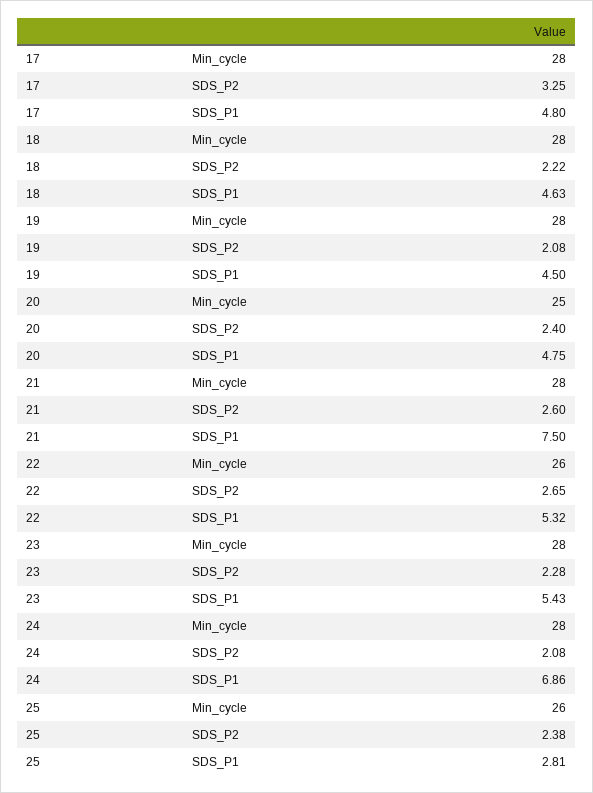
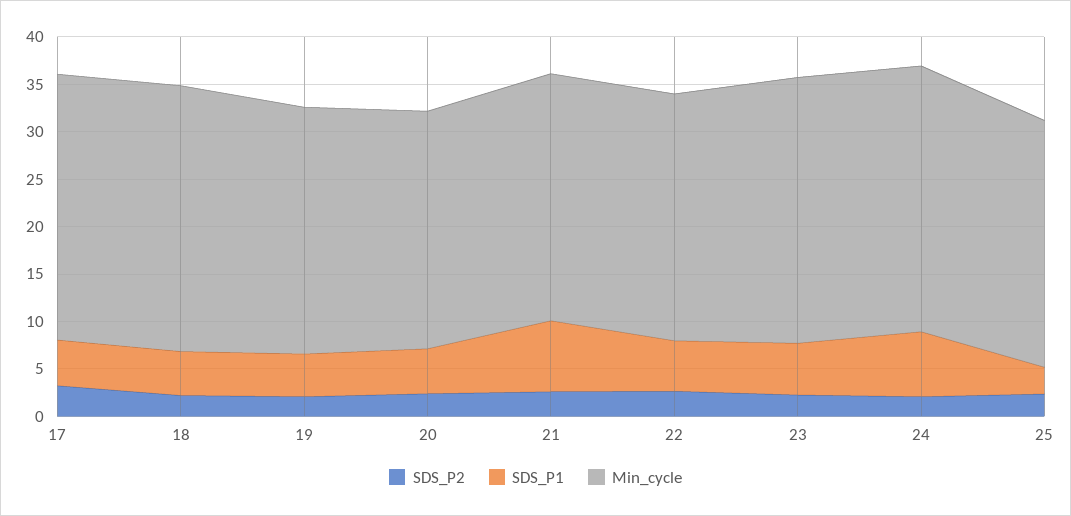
  {
    "Min_cycle": {
      "17": 28,
      "18": 28,
-     "19": 28,
+     "19": 26,
      "20": 25,
-     "21": 28,
+     "21": 26,
      "22": 26,
      "23": 28,
      "24": 28,
      "25": 26
    },
    "SDS_P2": {
      "17": 3.25,
      "18": 2.22,
      "19": 2.08,
      "20": 2.4,
      "21": 2.6,
      "22": 2.65,
      "23": 2.28,
      "24": 2.08,
      "25": 2.38
    },
    "SDS_P1": {
      "17": 4.8,
      "18": 4.63,
      "19": 4.5,
      "20": 4.75,
      "21": 7.5,
      "22": 5.32,
      "23": 5.43,
      "24": 6.86,
      "25": 2.81
    }
  }

